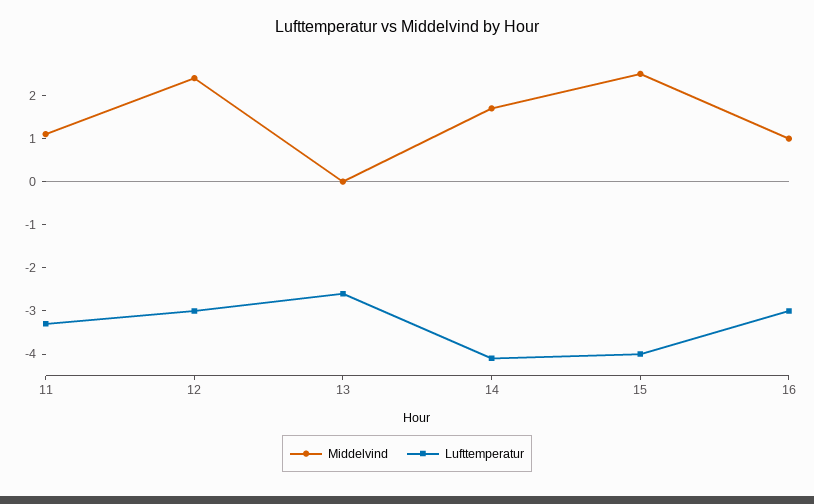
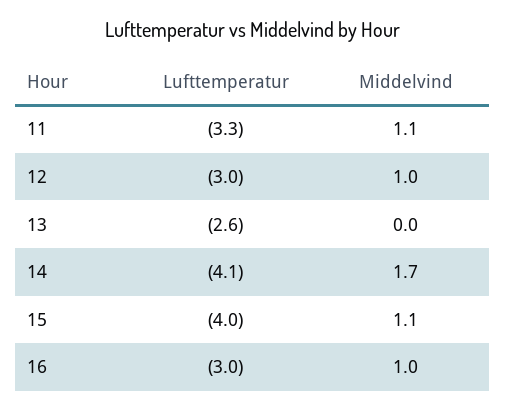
  {
    "Middelvind": {
      "11": 1.1,
-     "12": 2.5,
+     "12": 1,
      "13": 0,
      "14": 1.7,
-     "15": 2.5,
+     "15": 1.1,
      "16": 1
    },
    "Lufttemperatur": {
      "11": -3.3,
      "12": -3,
      "13": -2.6,
      "14": -4.1,
      "15": -4,
      "16": -3
    }
  }

